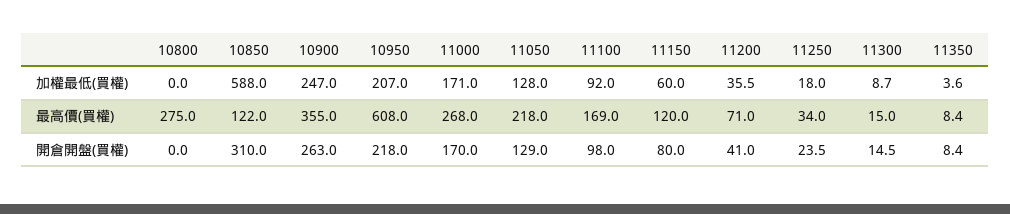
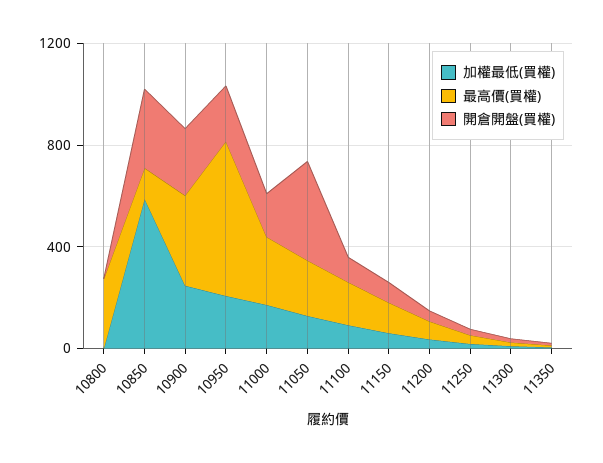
  {
    "加權最低(買權)": {
      "10800": 0,
      "10850": 588,
      "10900": 247,
      "10950": 207,
      "11000": 171,
      "11050": 128,
      "11100": 92,
      "11150": 60,
      "11200": 35.5,
      "11250": 18,
      "11300": 8.7,
      "11350": 3.6
    },
    "最高價(買權)": {
      "10800": 275,
      "10850": 122,
      "10900": 355,
      "10950": 608,
      "11000": 268,
      "11050": 218,
      "11100": 169,
      "11150": 120,
      "11200": 71,
      "11250": 34,
      "11300": 15,
      "11350": 8.4
    },
    "開倉開盤(買權)": {
      "10800": 0,
      "10850": 310,
      "10900": 263,
      "10950": 218,
      "11000": 170,
-     "11050": 129,
+     "11050": 400,
      "11100": 98,
      "11150": 80,
      "11200": 41,
      "11250": 23.5,
      "11300": 14.5,
      "11350": 8.4
    }
  }

